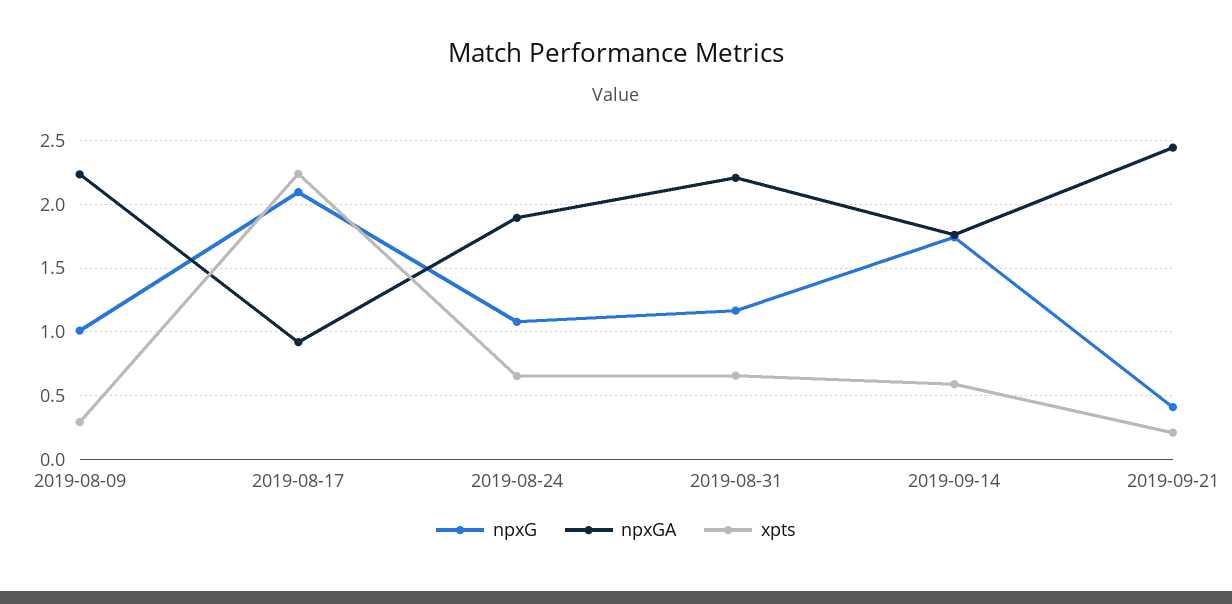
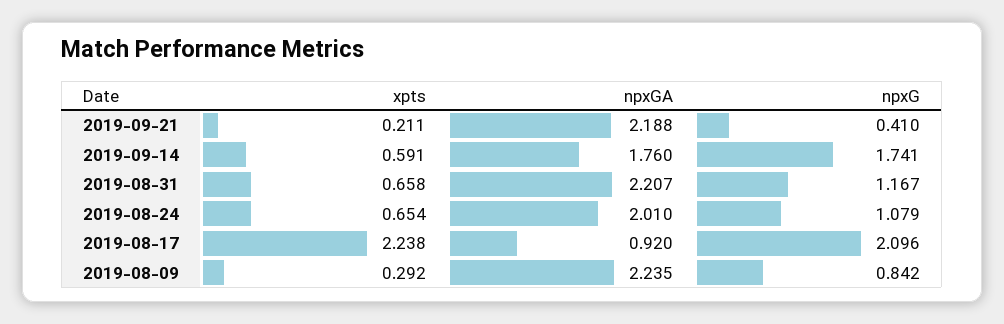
  {
    "npxG": {
-     "2019-08-09": 1,
+     "2019-08-09": 0.842,
      "2019-08-17": 2.096,
      "2019-08-24": 1.079,
      "2019-08-31": 1.167,
      "2019-09-14": 1.741,
      "2019-09-21": 0.41
    },
    "npxGA": {
      "2019-08-09": 2.235,
      "2019-08-17": 0.92,
-     "2019-08-24": 1.9,
+     "2019-08-24": 2.01,
      "2019-08-31": 2.207,
      "2019-09-14": 1.76,
-     "2019-09-21": 2.45
+     "2019-09-21": 2.188
    },
    "xpts": {
      "2019-08-09": 0.292,
      "2019-08-17": 2.238,
      "2019-08-24": 0.654,
      "2019-08-31": 0.658,
      "2019-09-14": 0.591,
      "2019-09-21": 0.211
    }
  }

